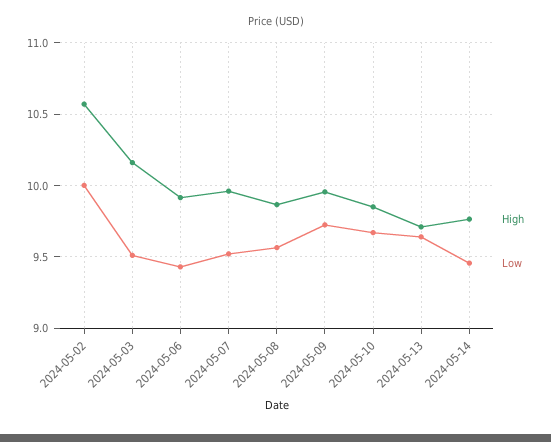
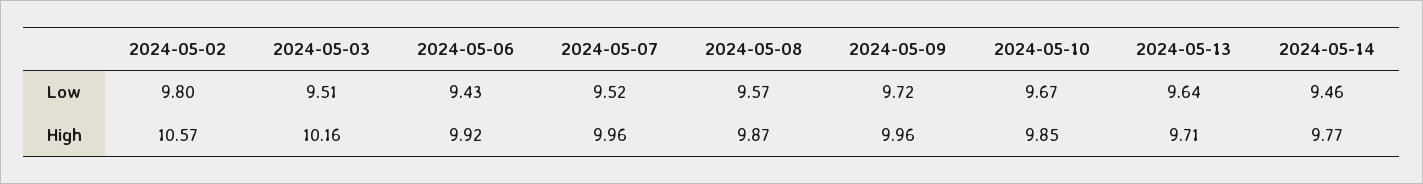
  {
    "High": {
      "2024-05-02": 10.57,
      "2024-05-03": 10.16,
      "2024-05-06": 9.92,
      "2024-05-07": 9.96,
      "2024-05-08": 9.87,
      "2024-05-09": 9.96,
      "2024-05-10": 9.85,
      "2024-05-13": 9.71,
      "2024-05-14": 9.77
    },
    "Low": {
-     "2024-05-02": 10,
+     "2024-05-02": 9.8,
      "2024-05-03": 9.51,
      "2024-05-06": 9.43,
      "2024-05-07": 9.52,
      "2024-05-08": 9.57,
      "2024-05-09": 9.72,
      "2024-05-10": 9.67,
      "2024-05-13": 9.64,
      "2024-05-14": 9.46
    }
  }

